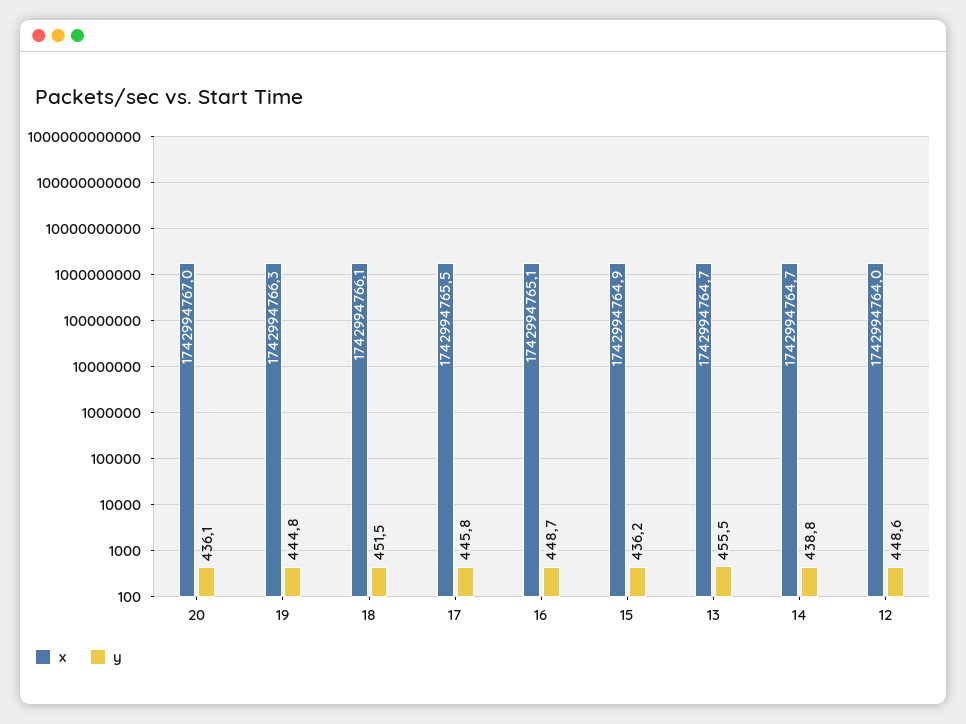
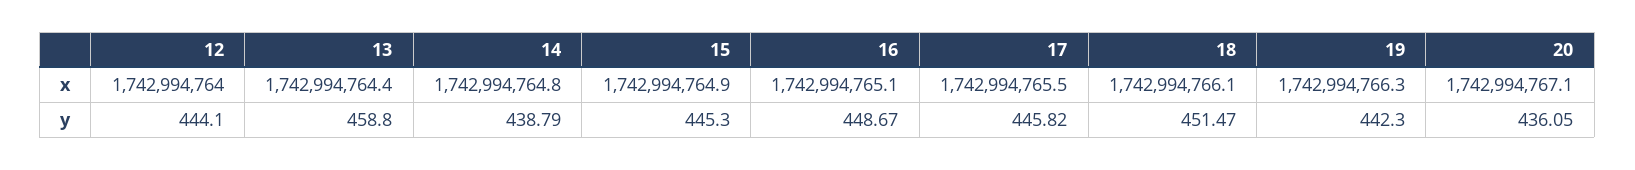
  {
    "x": {
-     "20": 1742994767,
+     "20": 1742994767.1,
      "19": 1742994766.3,
      "18": 1742994766.1,
      "17": 1742994765.5,
      "16": 1742994765.1,
      "15": 1742994764.9,
-     "13": 1742994764.7,
+     "13": 1742994764.4,
-     "14": 1742994764.7,
+     "14": 1742994764.8,
      "12": 1742994764
    },
    "y": {
      "20": 436.05,
-     "19": 444.8,
+     "19": 442.3,
      "18": 451.47,
      "17": 445.82,
      "16": 448.67,
-     "15": 436.2,
+     "15": 445.3,
-     "13": 455.5,
+     "13": 458.8,
      "14": 438.79,
-     "12": 448.6
+     "12": 444.1
    }
  }

